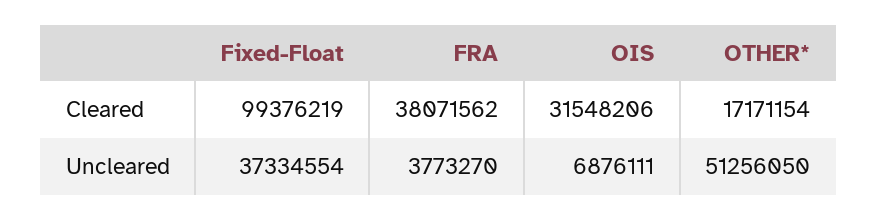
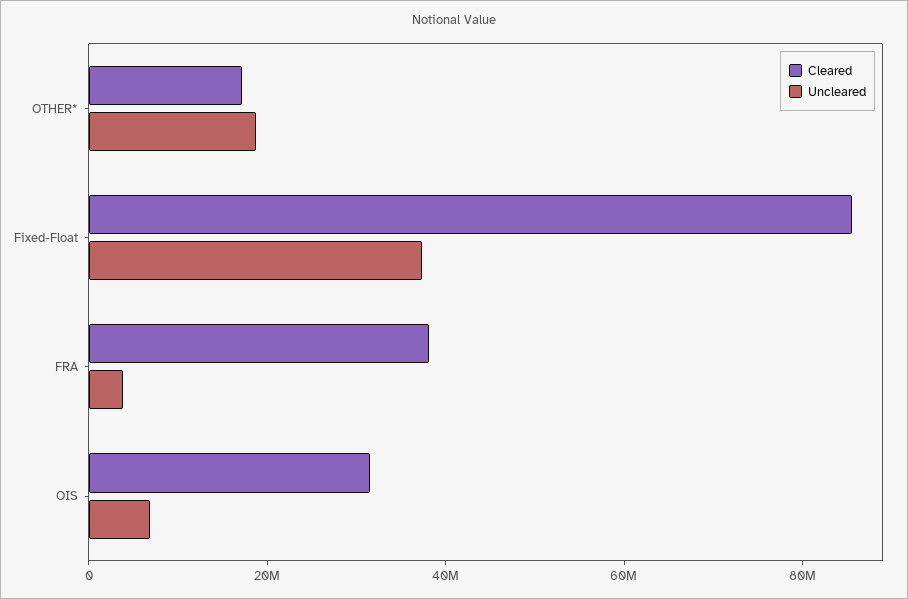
  {
    "Cleared": {
-     "Fixed-Float": 99376219,
+     "Fixed-Float": 85000000,
      "FRA": 38071562,
      "OIS": 31548206,
      "OTHER*": 17171154
    },
    "Uncleared": {
      "Fixed-Float": 37334554,
      "FRA": 3773270,
      "OIS": 6876111,
-     "OTHER*": 51256050
+     "OTHER*": 20000000
    }
  }

